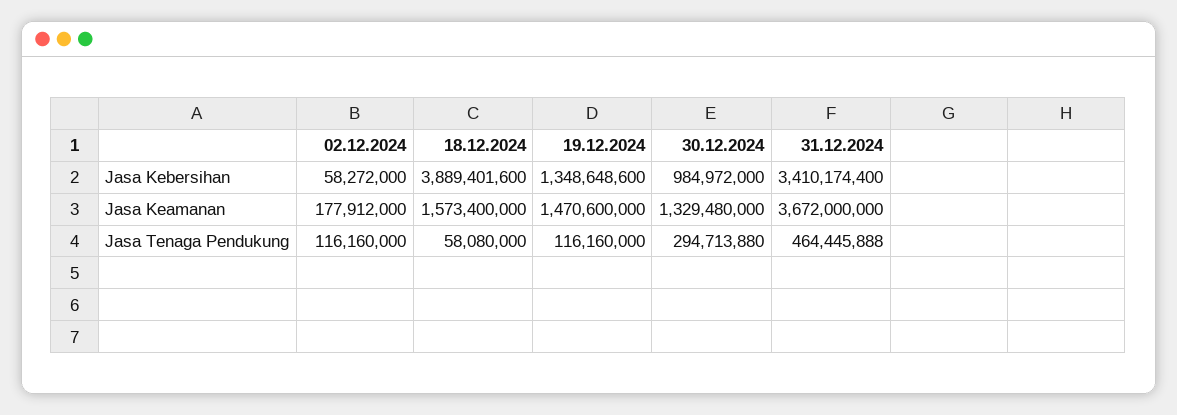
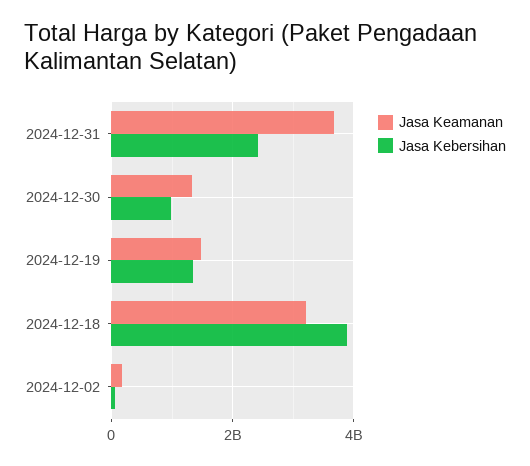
  {
    "Jasa Kebersihan": {
      "02.12.2024": 58272000,
      "18.12.2024": 3889401600,
      "19.12.2024": 1348648600,
      "30.12.2024": 984972000,
-     "31.12.2024": 3410174400
+     "31.12.2024": 2400000000
    },
    "Jasa Keamanan": {
      "02.12.2024": 177912000,
-     "18.12.2024": 1573400000,
+     "18.12.2024": 3200000000,
      "19.12.2024": 1470600000,
      "30.12.2024": 1329480000,
      "31.12.2024": 3672000000
-   },
+   }
-   "Jasa Tenaga Pendukung": {
-     "02.12.2024": 116160000,
-     "18.12.2024": 58080000,
-     "19.12.2024": 116160000,
-     "30.12.2024": 294713880,
-     "31.12.2024": 464445888
-   }
  }

